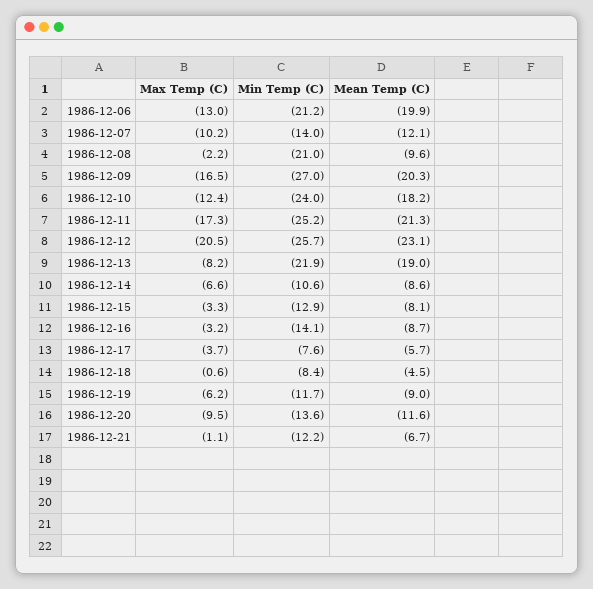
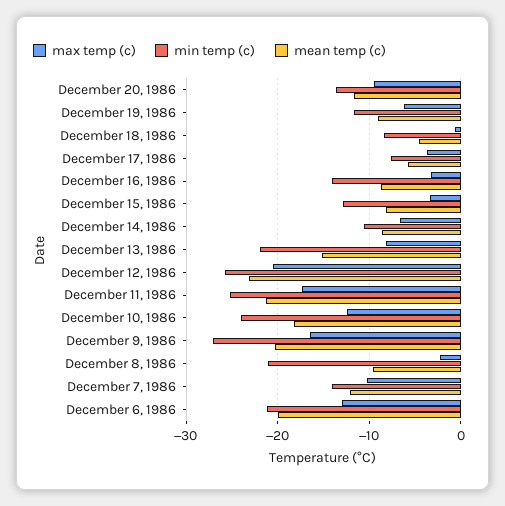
  {
    "Max Temp (C)": {
      "1986-12-06": -13,
      "1986-12-07": -10.2,
      "1986-12-08": -2.2,
      "1986-12-09": -16.5,
      "1986-12-10": -12.4,
      "1986-12-11": -17.3,
      "1986-12-12": -20.5,
      "1986-12-13": -8.2,
      "1986-12-14": -6.6,
      "1986-12-15": -3.3,
      "1986-12-16": -3.2,
      "1986-12-17": -3.7,
      "1986-12-18": -0.6,
      "1986-12-19": -6.2,
-     "1986-12-20": -9.5,
+     "1986-12-20": -9.5
-     "1986-12-21": -1.1
    },
    "Min Temp (C)": {
      "1986-12-06": -21.2,
      "1986-12-07": -14,
      "1986-12-08": -21,
      "1986-12-09": -27,
      "1986-12-10": -24,
      "1986-12-11": -25.2,
      "1986-12-12": -25.7,
      "1986-12-13": -21.9,
      "1986-12-14": -10.6,
      "1986-12-15": -12.9,
      "1986-12-16": -14.1,
      "1986-12-17": -7.6,
      "1986-12-18": -8.4,
      "1986-12-19": -11.7,
-     "1986-12-20": -13.6,
+     "1986-12-20": -13.6
-     "1986-12-21": -12.2
    },
    "Mean Temp (C)": {
      "1986-12-06": -19.9,
      "1986-12-07": -12.1,
      "1986-12-08": -9.6,
      "1986-12-09": -20.3,
      "1986-12-10": -18.2,
      "1986-12-11": -21.3,
      "1986-12-12": -23.1,
-     "1986-12-13": -19,
+     "1986-12-13": -15,
      "1986-12-14": -8.6,
      "1986-12-15": -8.1,
      "1986-12-16": -8.7,
      "1986-12-17": -5.7,
      "1986-12-18": -4.5,
      "1986-12-19": -9,
-     "1986-12-20": -11.6,
+     "1986-12-20": -11.6
-     "1986-12-21": -6.7
    }
  }

